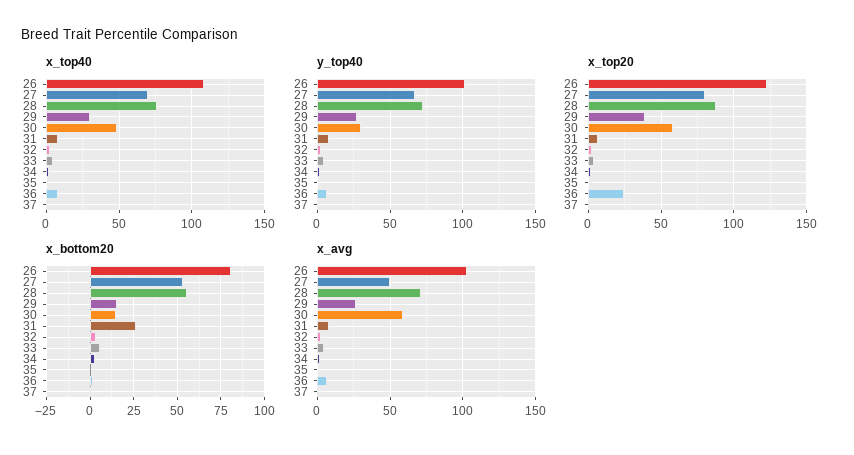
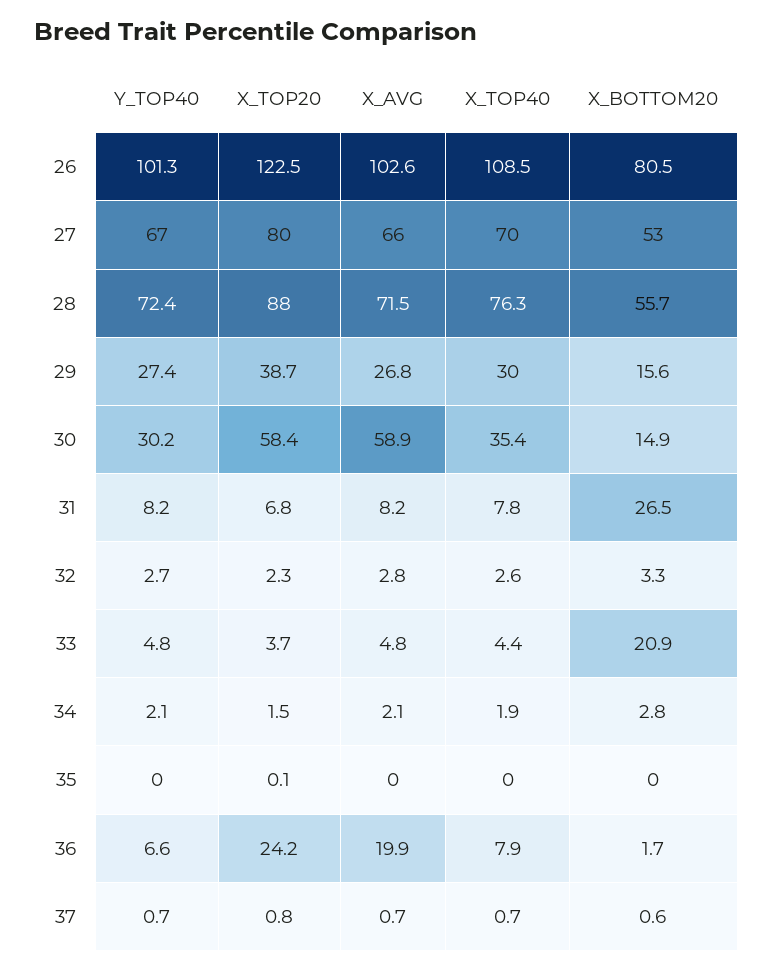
  {
    "x_top40": {
      "26": 108.5,
      "27": 70,
      "28": 76.3,
      "29": 30,
-     "30": 50,
+     "30": 35.4,
      "31": 7.8,
      "32": 2.6,
      "33": 4.4,
      "34": 1.9,
      "35": 0,
      "36": 7.9,
      "37": 0.7
    },
    "y_top40": {
      "26": 101.3,
      "27": 67,
      "28": 72.4,
      "29": 27.4,
      "30": 30.2,
      "31": 8.2,
      "32": 2.7,
      "33": 4.8,
      "34": 2.1,
      "35": 0,
      "36": 6.6,
      "37": 0.7
    },
    "x_top20": {
      "26": 122.5,
      "27": 80,
      "28": 88,
      "29": 38.7,
      "30": 58.4,
      "31": 6.8,
      "32": 2.3,
      "33": 3.7,
      "34": 1.5,
      "35": 0.1,
      "36": 24.2,
      "37": 0.8
    },
    "x_bottom20": {
      "26": 80.5,
      "27": 53,
      "28": 55.7,
      "29": 15.6,
      "30": 14.9,
      "31": 26.5,
      "32": 3.3,
-     "33": 5,
+     "33": 20.9,
      "34": 2.8,
      "35": 0,
      "36": 1.7,
      "37": 0.6
    },
    "x_avg": {
      "26": 102.6,
-     "27": 50,
+     "27": 66,
      "28": 71.5,
      "29": 26.8,
      "30": 58.9,
      "31": 8.2,
      "32": 2.8,
      "33": 4.8,
      "34": 2.1,
      "35": 0,
-     "36": 5,
+     "36": 19.9,
      "37": 0.7
    }
  }

